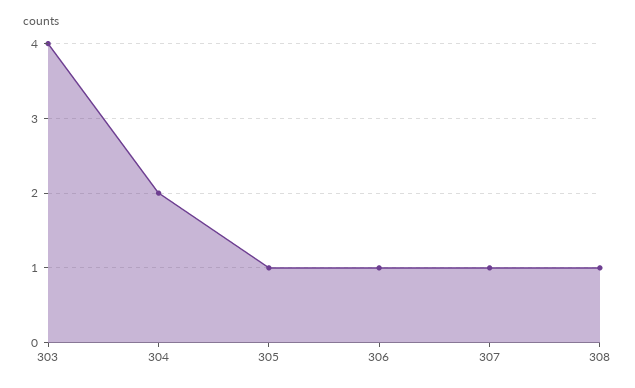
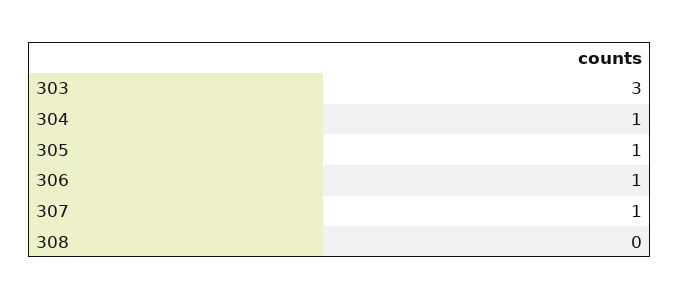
  {
-   "303": 4,
+   "303": 3,
-   "304": 2,
+   "304": 1,
    "305": 1,
    "306": 1,
    "307": 1,
-   "308": 1
+   "308": 0
  }

